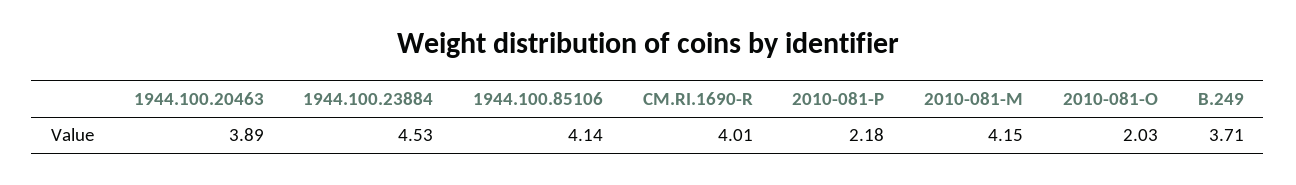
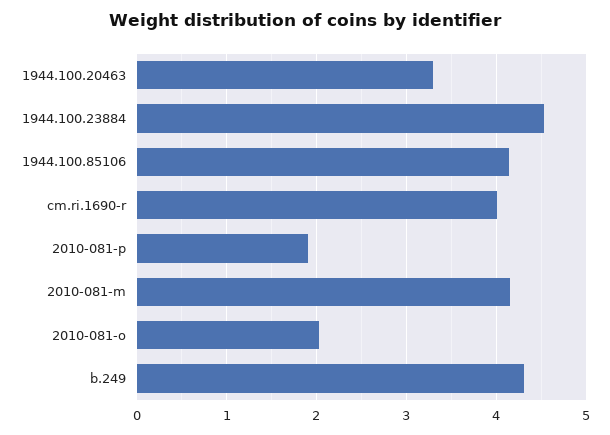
  {
-   "1944.100.20463": 3.89,
+   "1944.100.20463": 3.3,
    "1944.100.23884": 4.53,
    "1944.100.85106": 4.14,
    "CM.RI.1690-R": 4.01,
-   "2010-081-P": 2.18,
+   "2010-081-P": 1.9,
    "2010-081-M": 4.15,
    "2010-081-O": 2.03,
-   "B.249": 3.71
+   "B.249": 4.3
  }

